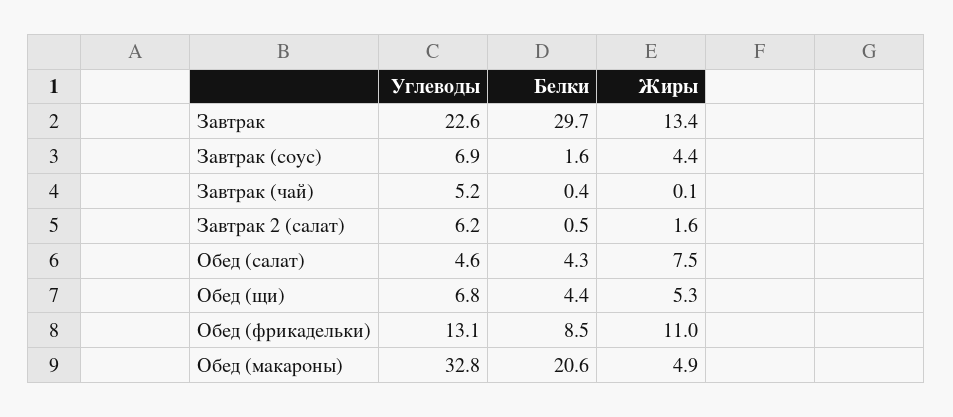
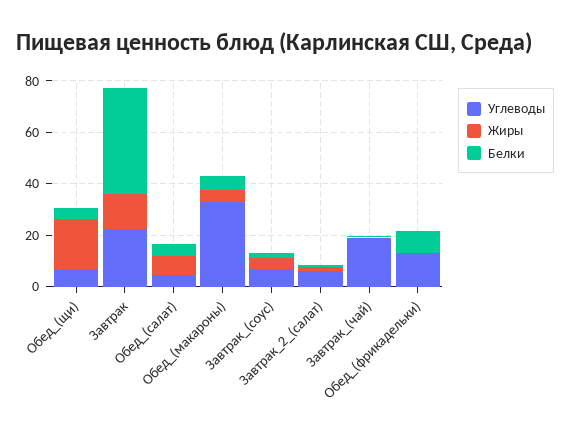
  {
    "Углеводы": {
      "Завтрак": 22.6,
      "Завтрак (соус)": 6.9,
-     "Завтрак (чай)": 5.2,
+     "Завтрак (чай)": 20,
      "Завтрак 2 (салат)": 6.2,
      "Обед (салат)": 4.6,
      "Обед (щи)": 6.8,
      "Обед (фрикадельки)": 13.1,
      "Обед (макароны)": 32.8
    },
    "Белки": {
-     "Завтрак": 29.7,
+     "Завтрак": 40,
      "Завтрак (соус)": 1.6,
      "Завтрак (чай)": 0.4,
      "Завтрак 2 (салат)": 0.5,
      "Обед (салат)": 4.3,
      "Обед (щи)": 4.4,
      "Обед (фрикадельки)": 8.5,
-     "Обед (макароны)": 20.6
+     "Обед (макароны)": 5
    },
    "Жиры": {
      "Завтрак": 13.4,
      "Завтрак (соус)": 4.4,
      "Завтрак (чай)": 0.1,
      "Завтрак 2 (салат)": 1.6,
      "Обед (салат)": 7.5,
-     "Обед (щи)": 5.3,
+     "Обед (щи)": 20,
-     "Обед (фрикадельки)": 11,
+     "Обед (фрикадельки)": 0,
      "Обед (макароны)": 4.9
    }
  }

